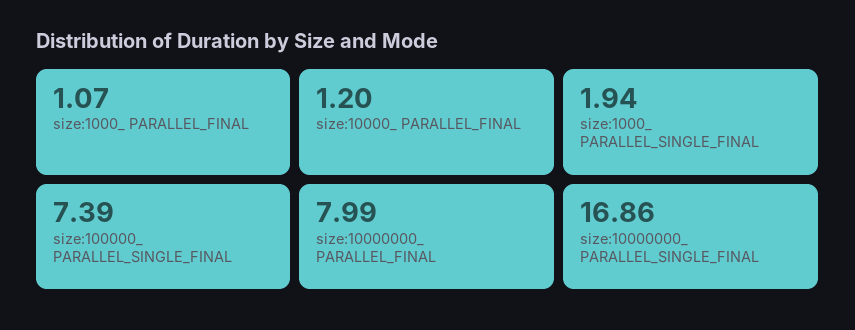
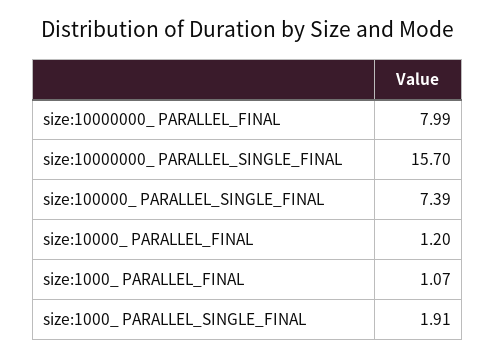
  {
    "size:1000_ PARALLEL_FINAL": 1.07,
    "size:10000_ PARALLEL_FINAL": 1.2,
-   "size:1000_ PARALLEL_SINGLE_FINAL": 1.94,
+   "size:1000_ PARALLEL_SINGLE_FINAL": 1.91,
    "size:100000_ PARALLEL_SINGLE_FINAL": 7.39,
    "size:10000000_ PARALLEL_FINAL": 7.99,
-   "size:10000000_ PARALLEL_SINGLE_FINAL": 16.86
+   "size:10000000_ PARALLEL_SINGLE_FINAL": 15.7
  }

